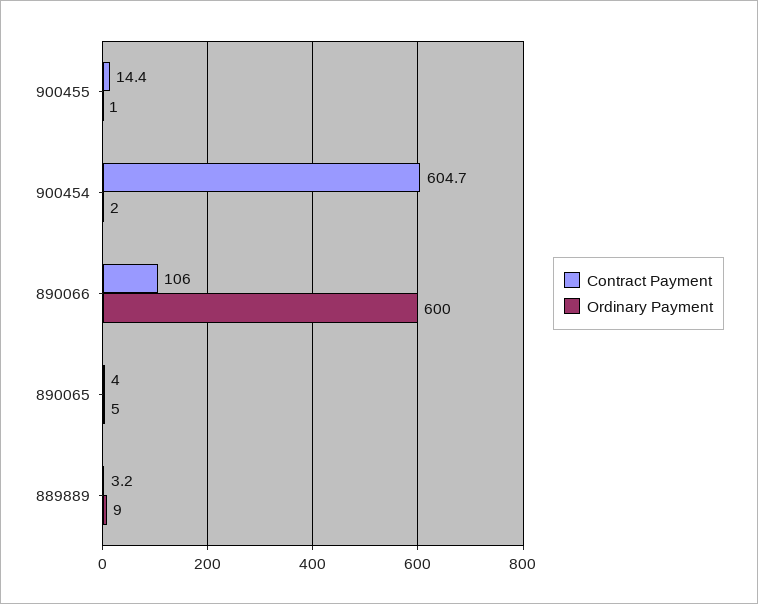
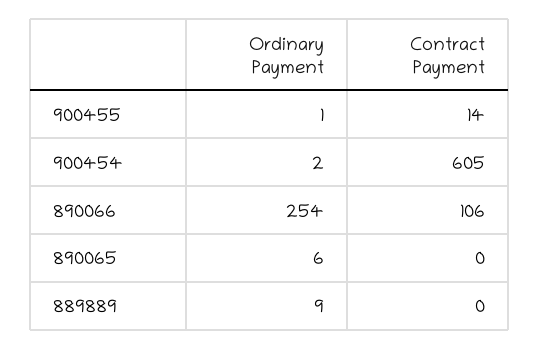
  {
    "Contract Payment": {
      "900455": 14.4,
      "900454": 604.7,
      "890066": 106,
-     "890065": 4,
+     "890065": 0,
-     "889889": 3.2
+     "889889": 0
    },
    "Ordinary Payment": {
      "900455": 1,
      "900454": 2,
-     "890066": 600,
+     "890066": 254,
-     "890065": 5,
+     "890065": 6,
      "889889": 9
    }
  }

